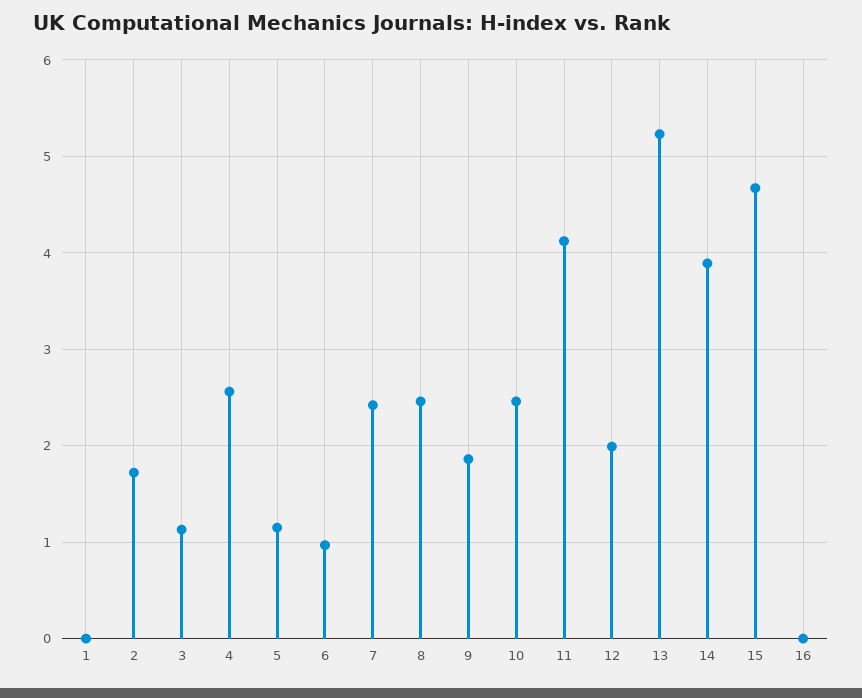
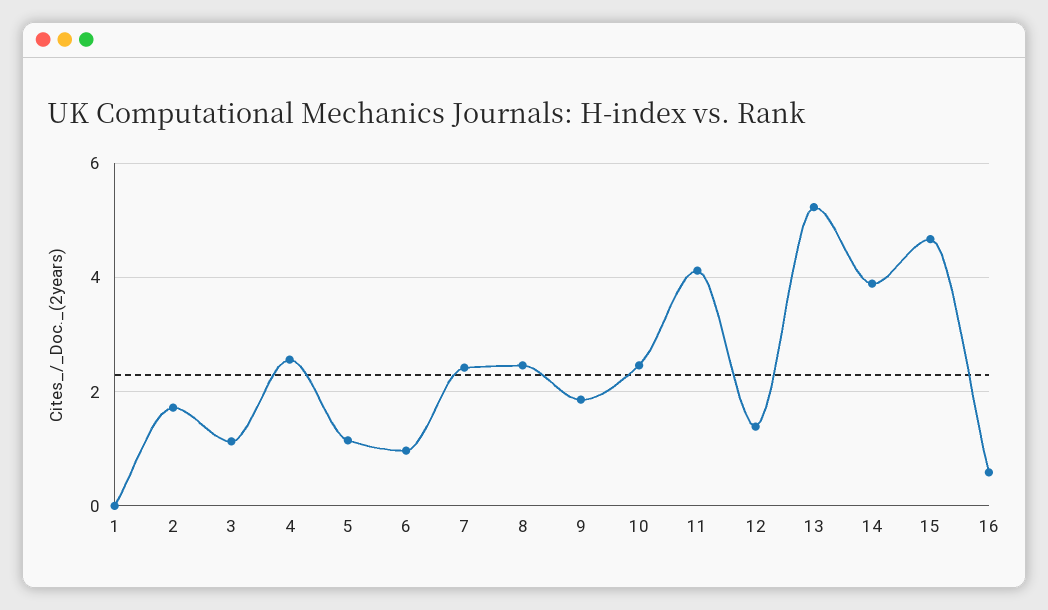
  {
    "1": 0,
    "2": 1.7,
    "3": 1.1,
    "4": 2.6,
    "5": 1.2,
    "6": 1,
    "7": 2.4,
    "8": 2.5,
    "9": 1.9,
    "10": 2.5,
    "11": 4.1,
-   "12": 2,
+   "12": 1.4,
    "13": 5.2,
    "14": 3.9,
    "15": 4.7,
-   "16": 0
+   "16": 0.6
  }

